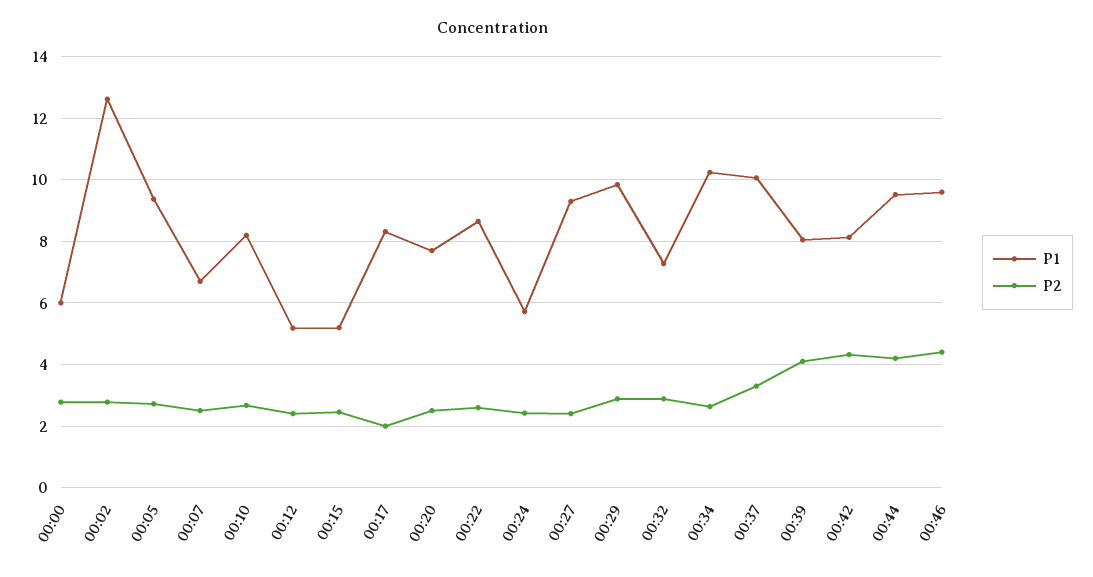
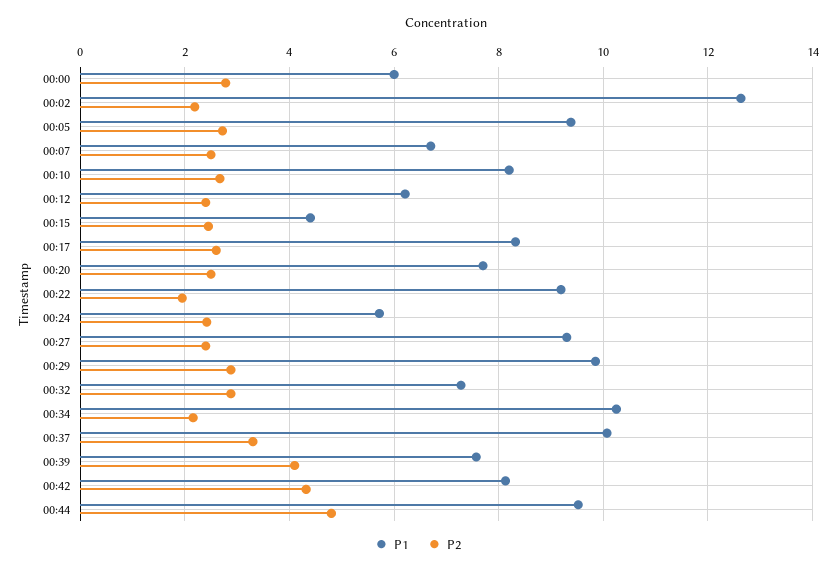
  {
    "P1": {
      "00:00": 6,
      "00:02": 12.6,
      "00:05": 9.4,
      "00:07": 6.8,
      "00:10": 8.2,
-     "00:12": 5.2,
+     "00:12": 6.2,
-     "00:15": 5.2,
+     "00:15": 4.4,
      "00:17": 8.4,
      "00:20": 7.8,
-     "00:22": 8.6,
+     "00:22": 9.2,
      "00:24": 5.8,
      "00:27": 9.4,
      "00:29": 9.8,
      "00:32": 7.2,
      "00:34": 10.2,
      "00:37": 10,
-     "00:39": 8,
+     "00:39": 7.6,
      "00:42": 8.2,
-     "00:44": 9.6,
+     "00:44": 9.6
-     "00:46": 9.6
    },
    "P2": {
      "00:00": 2.8,
-     "00:02": 2.8,
+     "00:02": 2.2,
      "00:05": 2.8,
      "00:07": 2.6,
      "00:10": 2.6,
      "00:12": 2.4,
      "00:15": 2.4,
-     "00:17": 2,
+     "00:17": 2.6,
      "00:20": 2.6,
-     "00:22": 2.6,
+     "00:22": 2,
      "00:24": 2.4,
      "00:27": 2.4,
      "00:29": 2.8,
      "00:32": 2.8,
-     "00:34": 2.6,
+     "00:34": 2.2,
      "00:37": 3.4,
      "00:39": 4.2,
      "00:42": 4.4,
-     "00:44": 4.2,
+     "00:44": 4.8
-     "00:46": 4.4
    }
  }

